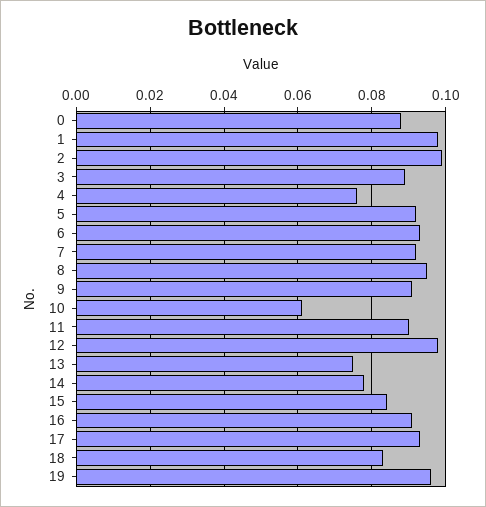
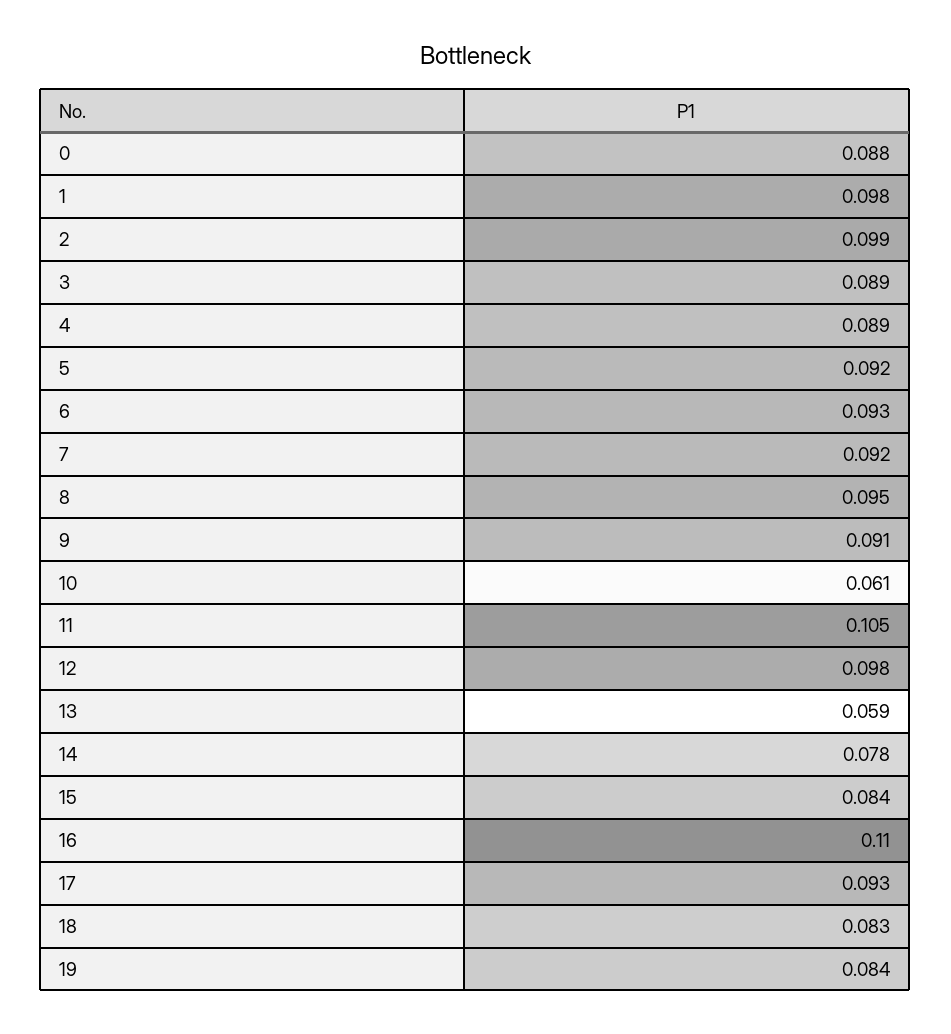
  {
    "0": 0.088,
    "1": 0.098,
    "2": 0.099,
    "3": 0.089,
-   "4": 0.075,
+   "4": 0.089,
    "5": 0.092,
    "6": 0.093,
    "7": 0.092,
    "8": 0.095,
    "9": 0.091,
    "10": 0.061,
-   "11": 0.09,
+   "11": 0.105,
    "12": 0.098,
-   "13": 0.075,
+   "13": 0.059,
    "14": 0.078,
    "15": 0.084,
-   "16": 0.09,
+   "16": 0.11,
    "17": 0.093,
    "18": 0.083,
-   "19": 0.095
+   "19": 0.084
  }

